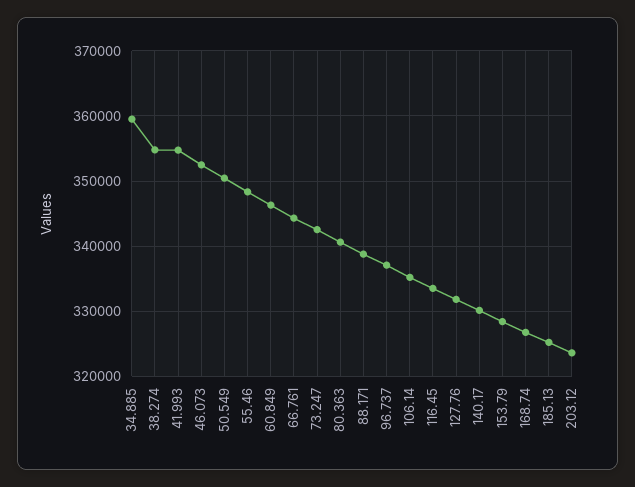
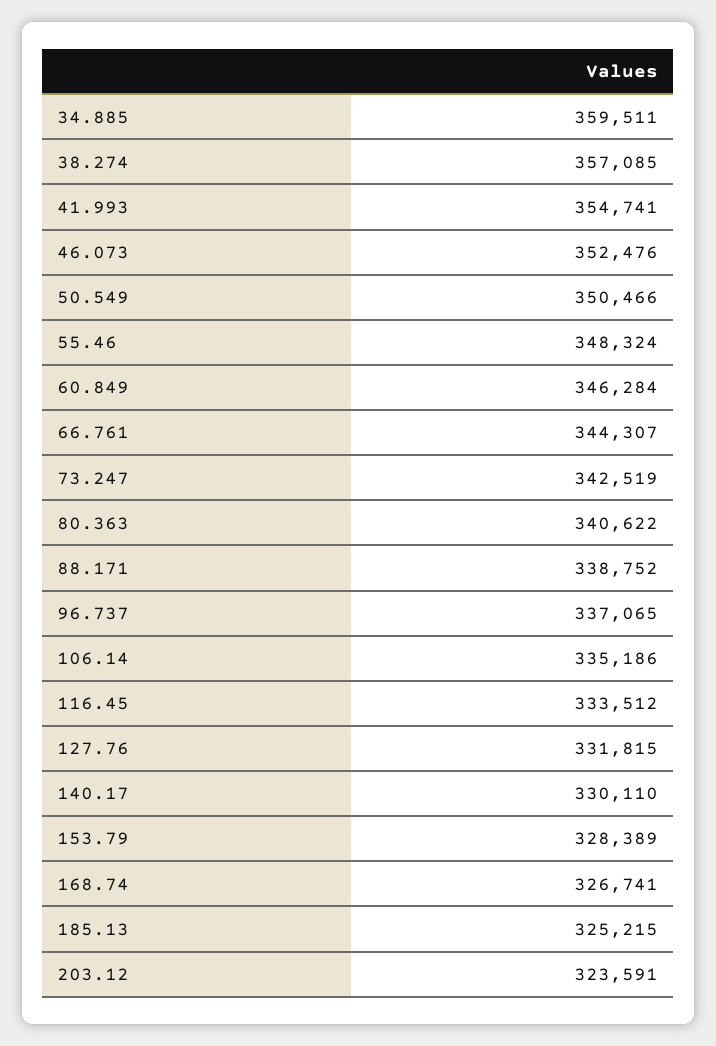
  {
    "34.885": 359511,
-   "38.274": 355000,
+   "38.274": 357085,
    "41.993": 354741,
    "46.073": 352476,
    "50.549": 350466,
    "55.46": 348324,
    "60.849": 346284,
    "66.761": 344307,
    "73.247": 342519,
    "80.363": 340622,
    "88.171": 338752,
    "96.737": 337065,
    "106.14": 335186,
    "116.45": 333512,
    "127.76": 331815,
    "140.17": 330110,
    "153.79": 328389,
    "168.74": 326741,
    "185.13": 325215,
    "203.12": 323591
  }

